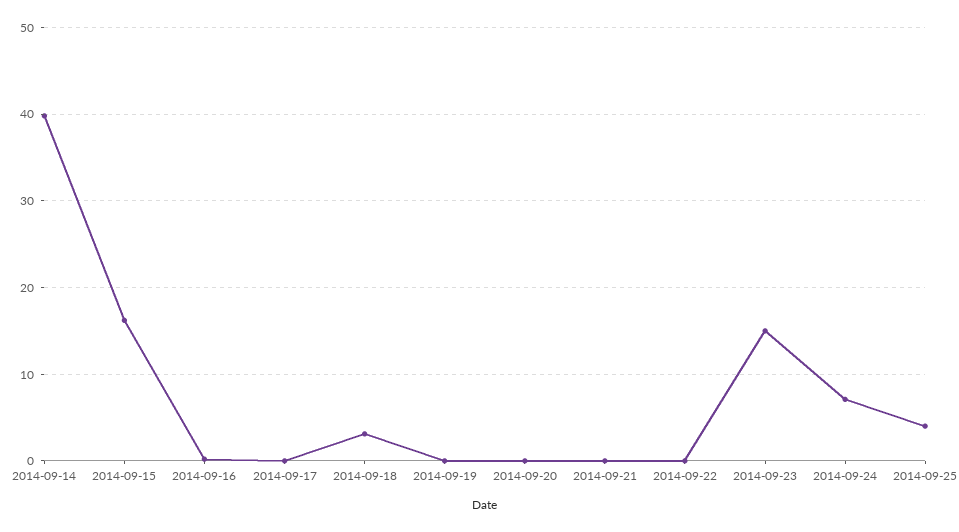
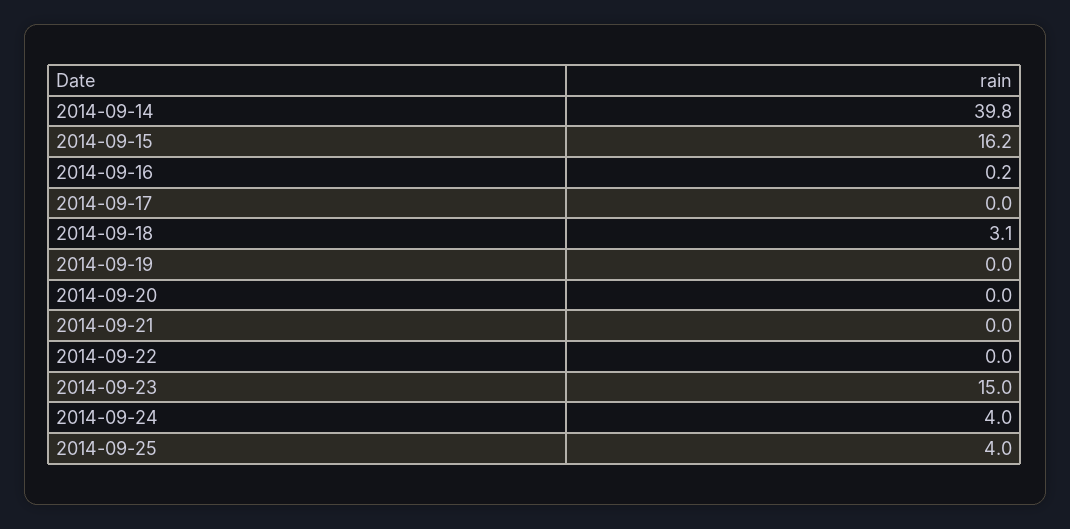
  {
    "2014-09-14": 39.8,
    "2014-09-15": 16.2,
    "2014-09-16": 0.2,
    "2014-09-17": 0,
    "2014-09-18": 3.1,
    "2014-09-19": 0,
    "2014-09-20": 0,
    "2014-09-21": 0,
    "2014-09-22": 0,
    "2014-09-23": 15,
-   "2014-09-24": 7,
+   "2014-09-24": 4,
    "2014-09-25": 4
  }

